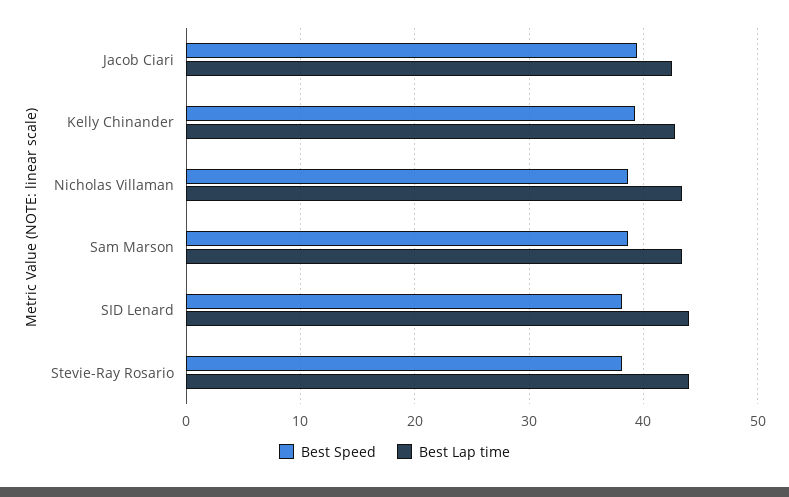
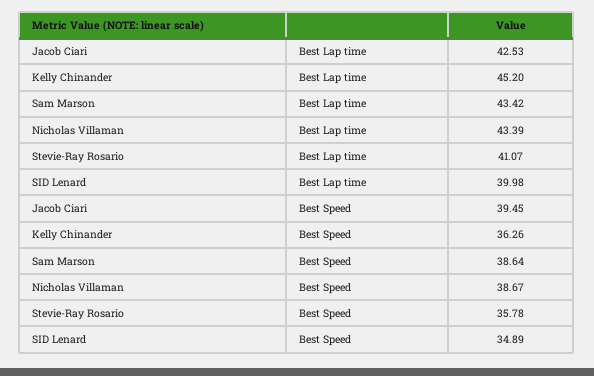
  {
    "Best Speed": {
      "Jacob Ciari": 39.45,
-     "Kelly Chinander": 39,
+     "Kelly Chinander": 36.26,
      "Nicholas Villaman": 38.67,
      "Sam Marson": 38.64,
-     "SID Lenard": 38,
+     "SID Lenard": 34.89,
-     "Stevie-Ray Rosario": 38
+     "Stevie-Ray Rosario": 35.78
    },
    "Best Lap time": {
      "Jacob Ciari": 42.53,
-     "Kelly Chinander": 43,
+     "Kelly Chinander": 45.2,
      "Nicholas Villaman": 43.39,
      "Sam Marson": 43.42,
-     "SID Lenard": 44,
+     "SID Lenard": 39.98,
-     "Stevie-Ray Rosario": 44
+     "Stevie-Ray Rosario": 41.07
    }
  }

